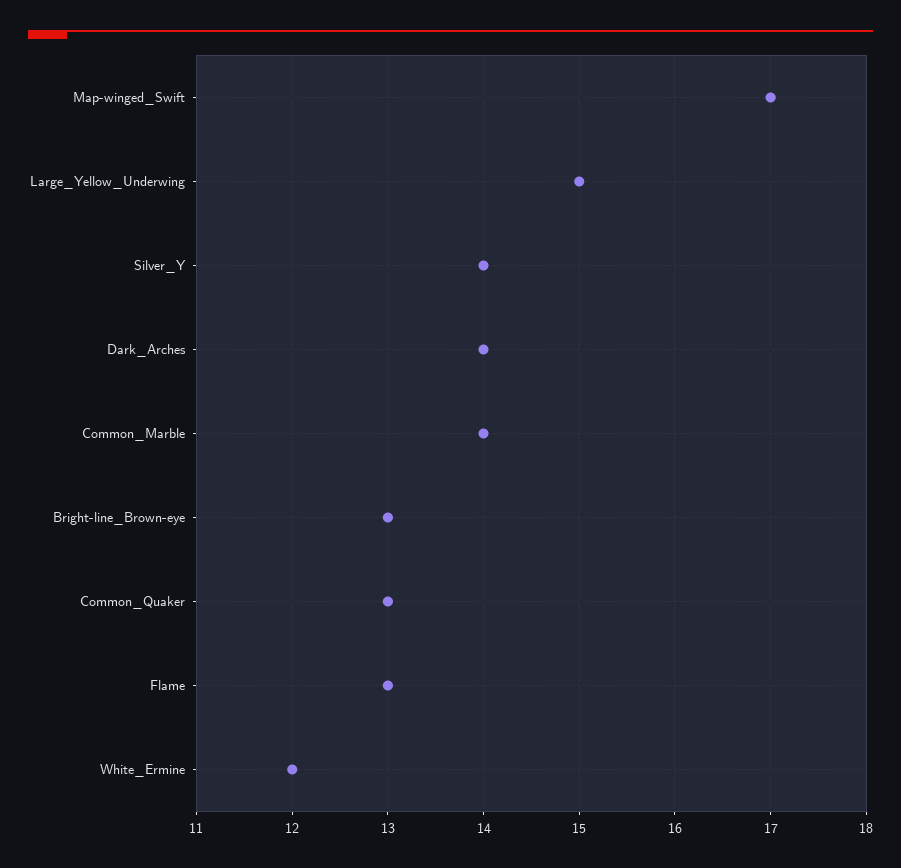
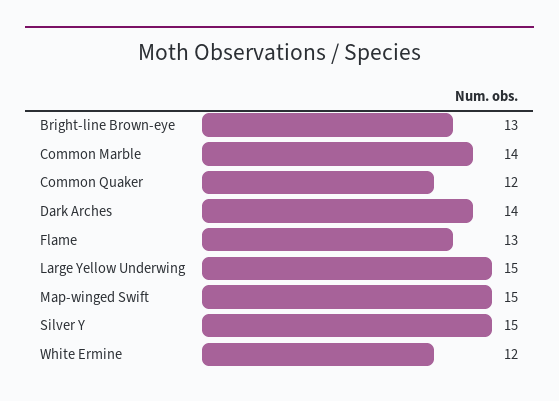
  {
-   "Map-winged_Swift": 17,
+   "Map-winged_Swift": 15,
    "Large_Yellow_Underwing": 15,
-   "Silver_Y": 14,
+   "Silver_Y": 15,
    "Dark_Arches": 14,
    "Common_Marble": 14,
    "Bright-line_Brown-eye": 13,
-   "Common_Quaker": 13,
+   "Common_Quaker": 12,
    "Flame": 13,
    "White_Ermine": 12
  }

